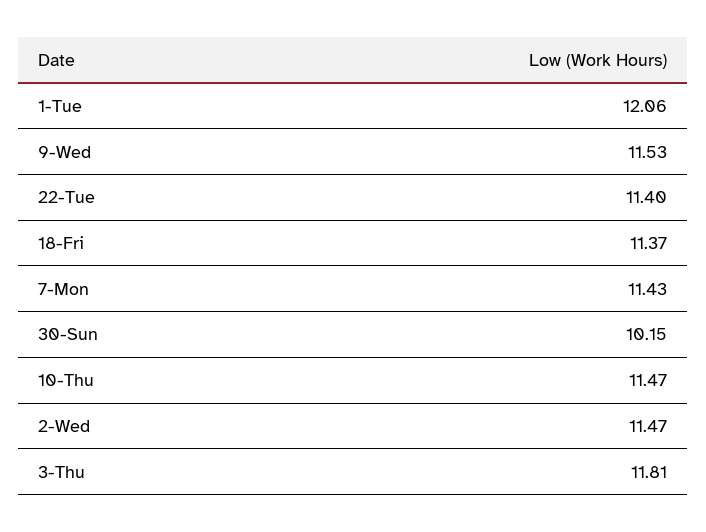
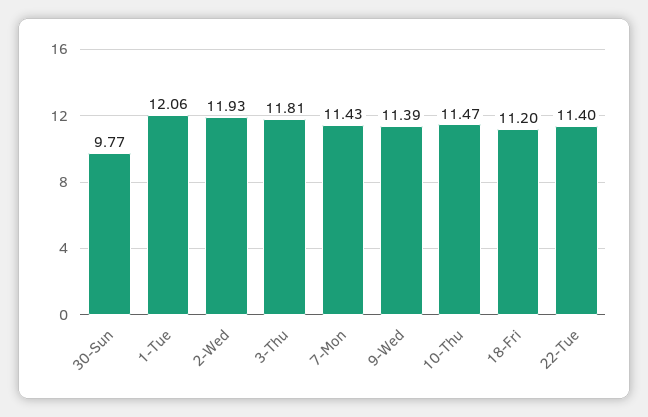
  {
    "1-Tue": 12.06,
-   "9-Wed": 11.53,
+   "9-Wed": 11.39,
    "22-Tue": 11.4,
-   "18-Fri": 11.37,
+   "18-Fri": 11.2,
    "7-Mon": 11.43,
-   "30-Sun": 10.15,
+   "30-Sun": 9.77,
    "10-Thu": 11.47,
-   "2-Wed": 11.47,
+   "2-Wed": 11.93,
    "3-Thu": 11.81
  }

